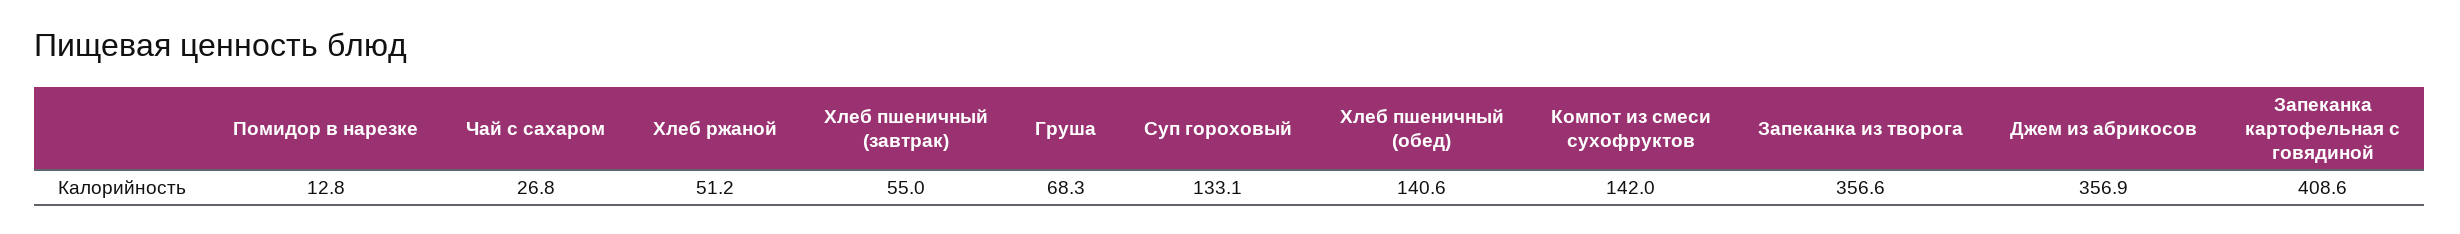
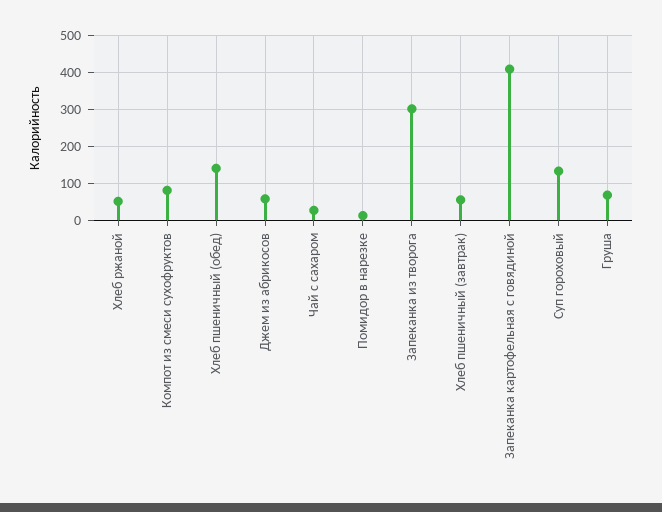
  {
    "Помидор в нарезке": 12.8,
    "Чай с сахаром": 26.8,
    "Хлеб ржаной": 51.2,
    "Хлеб пшеничный (завтрак)": 55,
    "Груша": 68.3,
    "Суп гороховый": 133.1,
    "Хлеб пшеничный (обед)": 140.6,
-   "Компот из смеси сухофруктов": 142,
+   "Компот из смеси сухофруктов": 80,
-   "Запеканка из творога": 356.6,
+   "Запеканка из творога": 300,
-   "Джем из абрикосов": 356.9,
+   "Джем из абрикосов": 60,
    "Запеканка картофельная с говядиной": 408.6
  }

